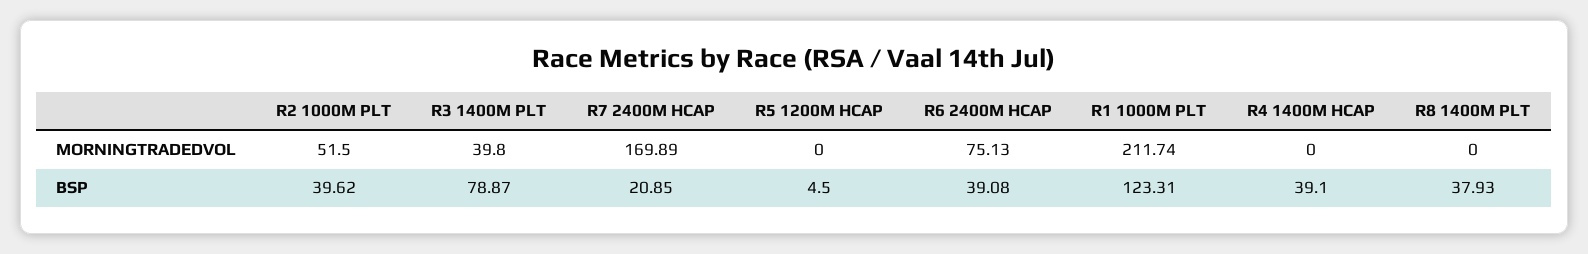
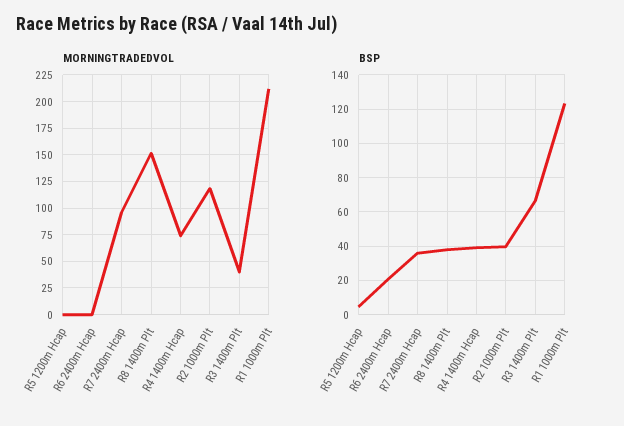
  {
    "MORNINGTRADEDVOL": {
-     "R2 1000M PLT": 51.5,
+     "R2 1000M PLT": 125,
      "R3 1400M PLT": 39.8,
-     "R7 2400M HCAP": 169.89,
+     "R7 2400M HCAP": 100,
      "R5 1200M HCAP": 0,
-     "R6 2400M HCAP": 75.13,
+     "R6 2400M HCAP": 0,
      "R1 1000M PLT": 211.74,
-     "R4 1400M HCAP": 0,
+     "R4 1400M HCAP": 75,
-     "R8 1400M PLT": 0
+     "R8 1400M PLT": 150
    },
    "BSP": {
      "R2 1000M PLT": 39.62,
-     "R3 1400M PLT": 78.87,
+     "R3 1400M PLT": 65,
-     "R7 2400M HCAP": 20.85,
+     "R7 2400M HCAP": 35,
      "R5 1200M HCAP": 4.5,
-     "R6 2400M HCAP": 39.08,
+     "R6 2400M HCAP": 20,
      "R1 1000M PLT": 123.31,
      "R4 1400M HCAP": 39.1,
      "R8 1400M PLT": 37.93
    }
  }

